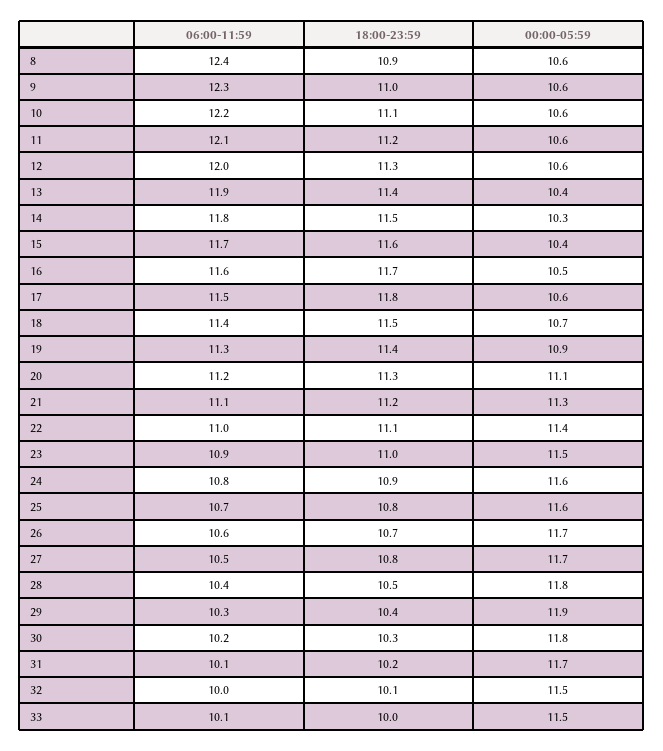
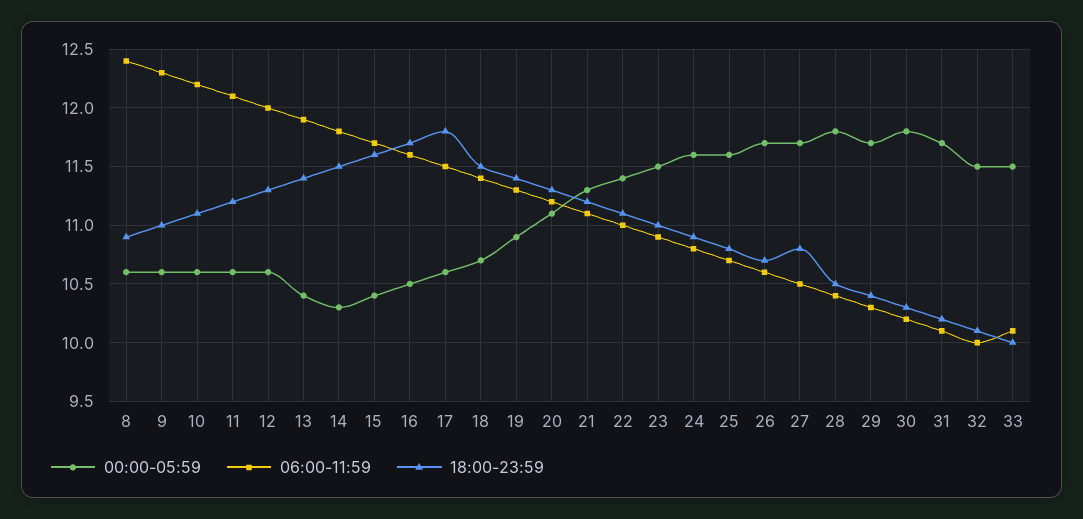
  {
    "06:00-11:59": {
      "8": 12.4,
      "9": 12.3,
      "10": 12.2,
      "11": 12.1,
      "12": 12,
      "13": 11.9,
      "14": 11.8,
      "15": 11.7,
      "16": 11.6,
      "17": 11.5,
      "18": 11.4,
      "19": 11.3,
      "20": 11.2,
      "21": 11.1,
      "22": 11,
      "23": 10.9,
      "24": 10.8,
      "25": 10.7,
      "26": 10.6,
      "27": 10.5,
      "28": 10.4,
      "29": 10.3,
      "30": 10.2,
      "31": 10.1,
      "32": 10,
      "33": 10.1
    },
    "18:00-23:59": {
      "8": 10.9,
      "9": 11,
      "10": 11.1,
      "11": 11.2,
      "12": 11.3,
      "13": 11.4,
      "14": 11.5,
      "15": 11.6,
      "16": 11.7,
      "17": 11.8,
      "18": 11.5,
      "19": 11.4,
      "20": 11.3,
      "21": 11.2,
      "22": 11.1,
      "23": 11,
      "24": 10.9,
      "25": 10.8,
      "26": 10.7,
      "27": 10.8,
      "28": 10.5,
      "29": 10.4,
      "30": 10.3,
      "31": 10.2,
      "32": 10.1,
      "33": 10
    },
    "00:00-05:59": {
      "8": 10.6,
      "9": 10.6,
      "10": 10.6,
      "11": 10.6,
      "12": 10.6,
      "13": 10.4,
      "14": 10.3,
      "15": 10.4,
      "16": 10.5,
      "17": 10.6,
      "18": 10.7,
      "19": 10.9,
      "20": 11.1,
      "21": 11.3,
      "22": 11.4,
      "23": 11.5,
      "24": 11.6,
      "25": 11.6,
      "26": 11.7,
      "27": 11.7,
      "28": 11.8,
-     "29": 11.9,
+     "29": 11.7,
      "30": 11.8,
      "31": 11.7,
      "32": 11.5,
      "33": 11.5
    }
  }

